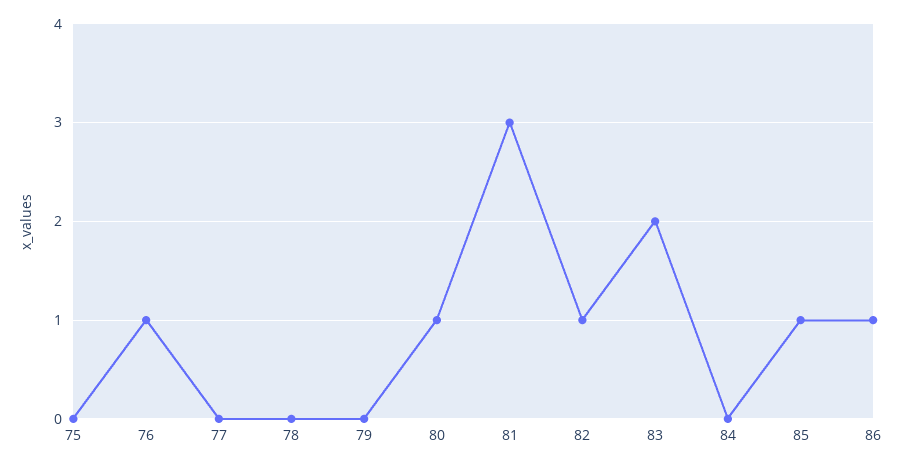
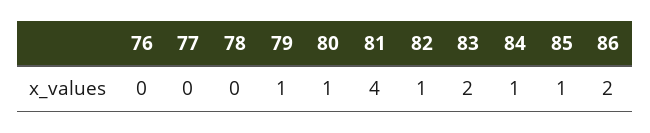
  {
-   "75": 0,
-   "76": 1,
+   "76": 0,
    "77": 0,
    "78": 0,
-   "79": 0,
+   "79": 1,
    "80": 1,
-   "81": 3,
+   "81": 4,
    "82": 1,
    "83": 2,
-   "84": 0,
+   "84": 1,
    "85": 1,
-   "86": 1
+   "86": 2
  }

